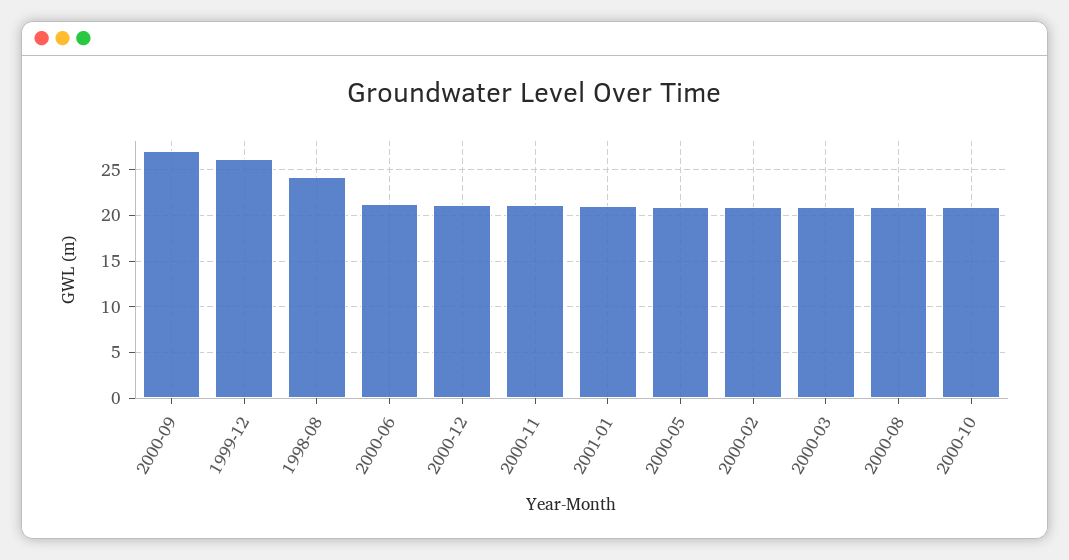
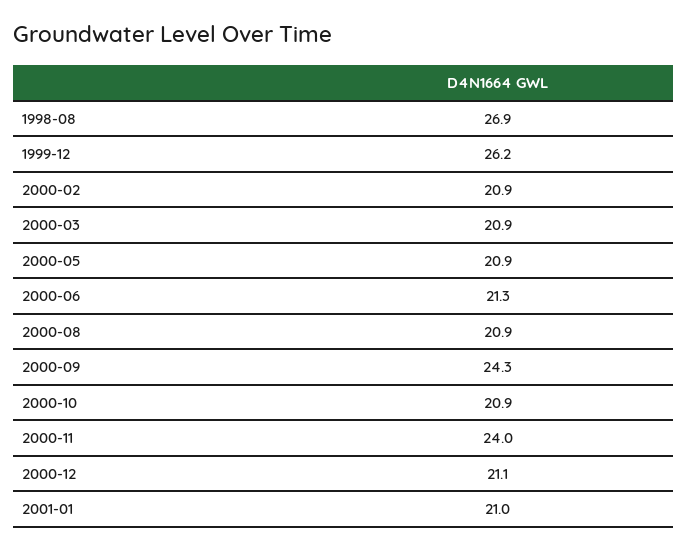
  {
-   "2000-09": 27,
+   "2000-09": 24.3,
    "1999-12": 26.2,
-   "1998-08": 24,
+   "1998-08": 26.9,
    "2000-06": 21.3,
    "2000-12": 21.1,
-   "2000-11": 21,
+   "2000-11": 24,
    "2001-01": 21,
    "2000-05": 20.9,
    "2000-02": 20.9,
    "2000-03": 20.9,
    "2000-08": 20.9,
    "2000-10": 20.9
  }

